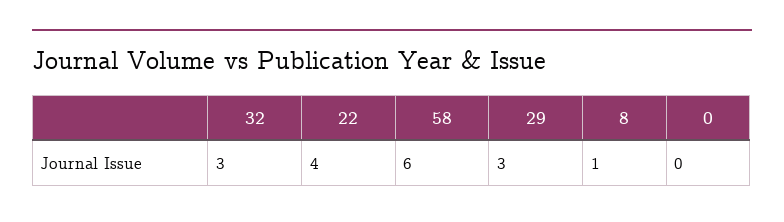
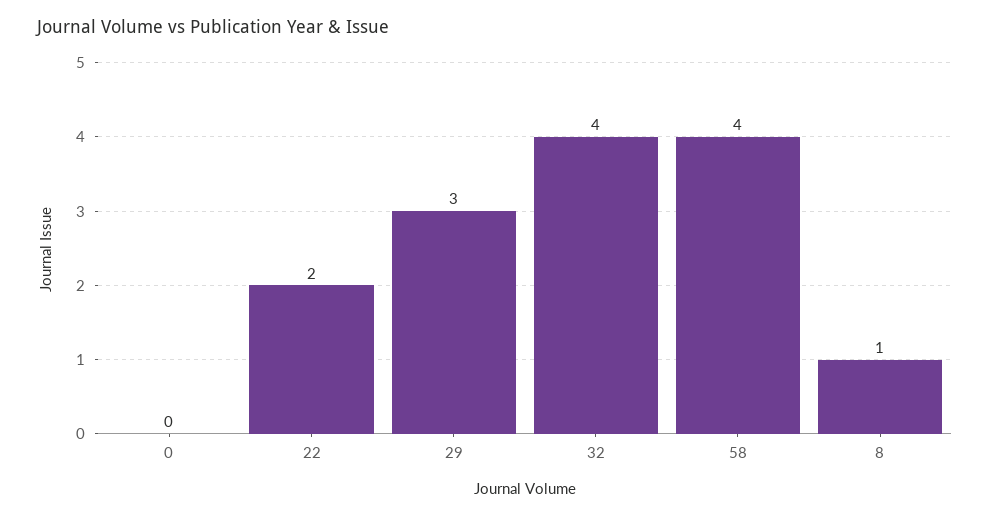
  {
-   "32": 3,
+   "32": 4,
-   "22": 4,
+   "22": 2,
-   "58": 6,
+   "58": 4,
    "29": 3,
    "8": 1,
    "0": 0
  }

